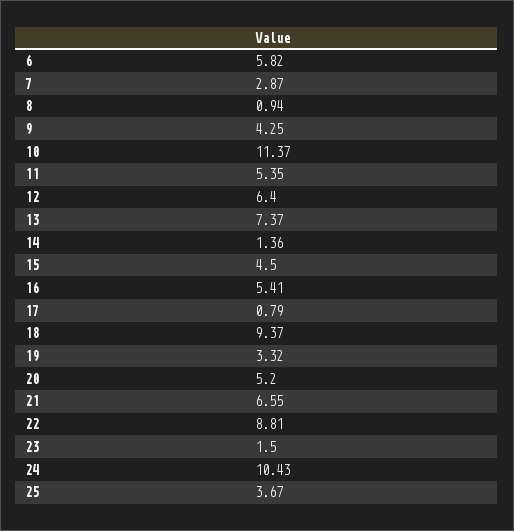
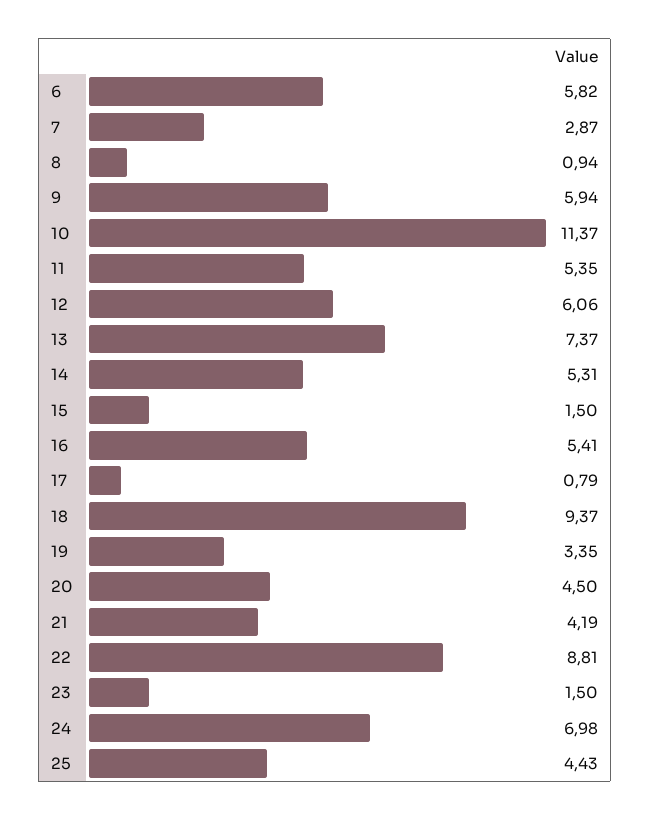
  {
    "6": 5.82,
    "7": 2.87,
    "8": 0.94,
-   "9": 4.25,
+   "9": 5.94,
    "10": 11.37,
    "11": 5.35,
-   "12": 6.4,
+   "12": 6.06,
    "13": 7.37,
-   "14": 1.36,
+   "14": 5.31,
-   "15": 4.5,
+   "15": 1.5,
    "16": 5.41,
    "17": 0.79,
    "18": 9.37,
-   "19": 3.32,
+   "19": 3.35,
-   "20": 5.2,
+   "20": 4.5,
-   "21": 6.55,
+   "21": 4.19,
    "22": 8.81,
    "23": 1.5,
-   "24": 10.43,
+   "24": 6.98,
-   "25": 3.67
+   "25": 4.43
  }

